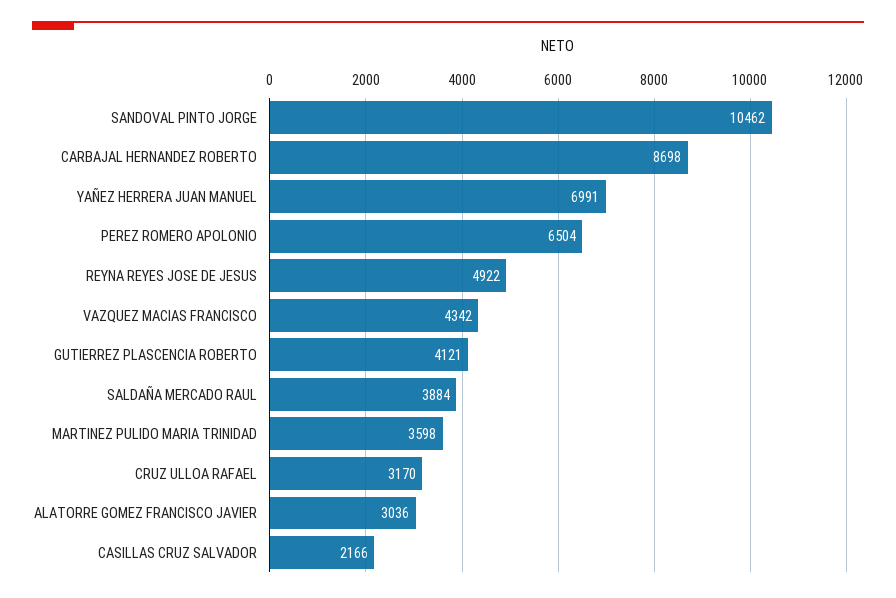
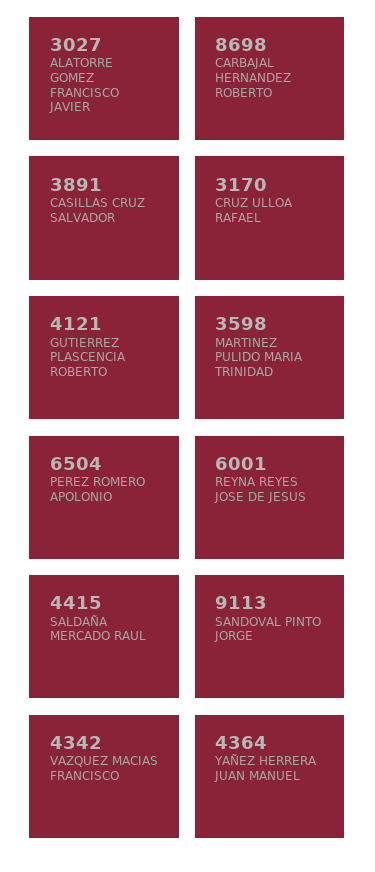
  {
-   "SANDOVAL PINTO JORGE": 10462,
+   "SANDOVAL PINTO JORGE": 9113,
    "CARBAJAL HERNANDEZ ROBERTO": 8698,
-   "YAÑEZ HERRERA JUAN MANUEL": 6991,
+   "YAÑEZ HERRERA JUAN MANUEL": 4364,
    "PEREZ ROMERO APOLONIO": 6504,
-   "REYNA REYES JOSE DE JESUS": 4922,
+   "REYNA REYES JOSE DE JESUS": 6001,
    "VAZQUEZ MACIAS FRANCISCO": 4342,
    "GUTIERREZ PLASCENCIA ROBERTO": 4121,
-   "SALDAÑA MERCADO RAUL": 3884,
+   "SALDAÑA MERCADO RAUL": 4415,
    "MARTINEZ PULIDO MARIA TRINIDAD": 3598,
    "CRUZ ULLOA RAFAEL": 3170,
-   "ALATORRE GOMEZ FRANCISCO JAVIER": 3036,
+   "ALATORRE GOMEZ FRANCISCO JAVIER": 3027,
-   "CASILLAS CRUZ SALVADOR": 2166
+   "CASILLAS CRUZ SALVADOR": 3891
  }

